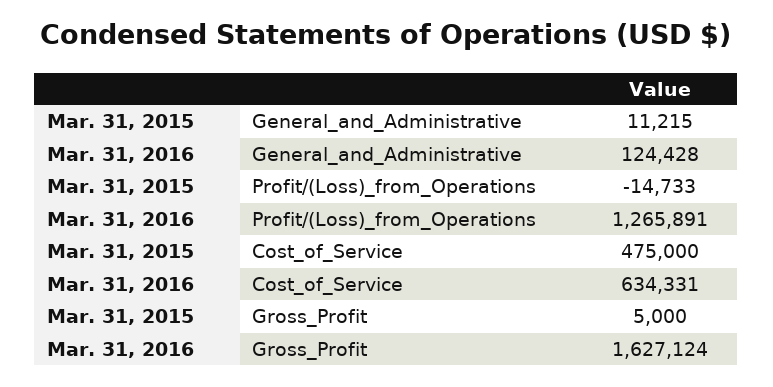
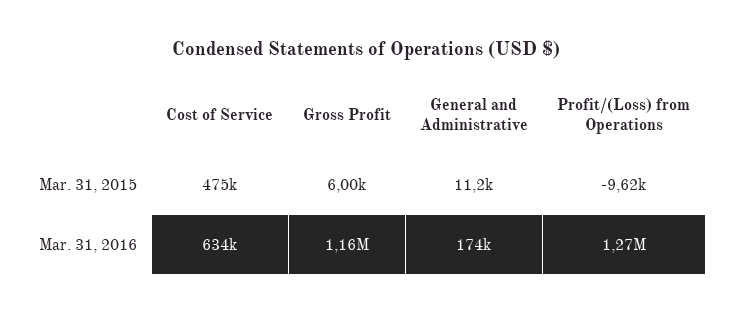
  {
    "Mar. 31, 2015": {
      "General_and_Administrative": 11215,
-     "Profit/(Loss)_from_Operations": -14733,
+     "Profit/(Loss)_from_Operations": -9620,
      "Cost_of_Service": 475000,
-     "Gross_Profit": 5000
+     "Gross_Profit": 6000
    },
    "Mar. 31, 2016": {
-     "General_and_Administrative": 124428,
+     "General_and_Administrative": 174000,
      "Profit/(Loss)_from_Operations": 1265891,
      "Cost_of_Service": 634331,
-     "Gross_Profit": 1627124
+     "Gross_Profit": 1160000
    }
  }

